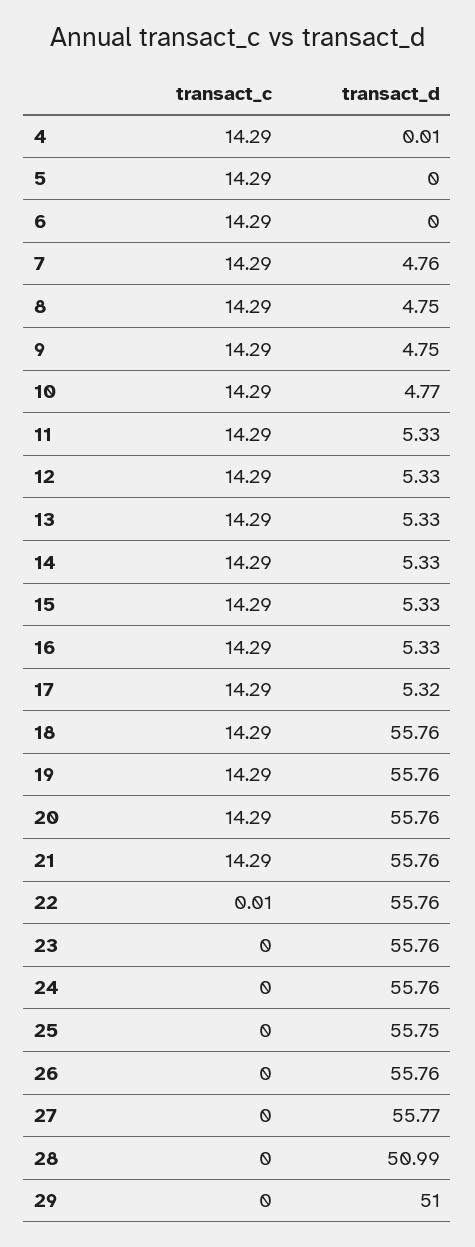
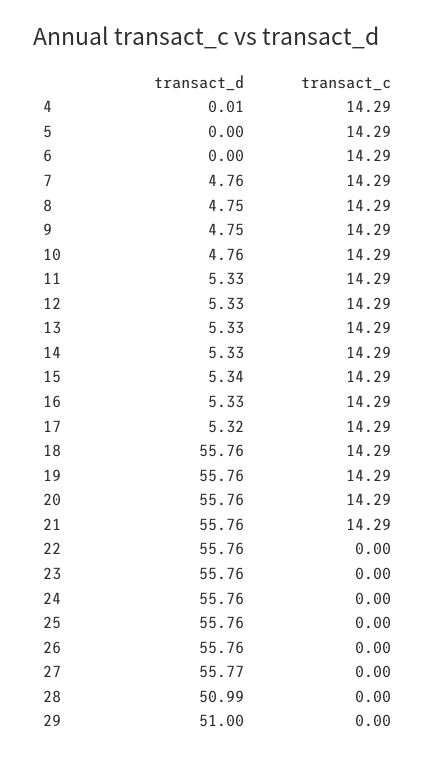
  {
    "transact_c": {
      "4": 14.29,
      "5": 14.29,
      "6": 14.29,
      "7": 14.29,
      "8": 14.29,
      "9": 14.29,
      "10": 14.29,
      "11": 14.29,
      "12": 14.29,
      "13": 14.29,
      "14": 14.29,
      "15": 14.29,
      "16": 14.29,
      "17": 14.29,
      "18": 14.29,
      "19": 14.29,
      "20": 14.29,
      "21": 14.29,
-     "22": 0.01,
+     "22": 0,
      "23": 0,
      "24": 0,
      "25": 0,
      "26": 0,
      "27": 0,
      "28": 0,
      "29": 0
    },
    "transact_d": {
      "4": 0.01,
      "5": 0,
      "6": 0,
      "7": 4.76,
      "8": 4.75,
      "9": 4.75,
-     "10": 4.77,
+     "10": 4.76,
      "11": 5.33,
      "12": 5.33,
      "13": 5.33,
      "14": 5.33,
-     "15": 5.33,
+     "15": 5.34,
      "16": 5.33,
      "17": 5.32,
      "18": 55.76,
      "19": 55.76,
      "20": 55.76,
      "21": 55.76,
      "22": 55.76,
      "23": 55.76,
      "24": 55.76,
-     "25": 55.75,
+     "25": 55.76,
      "26": 55.76,
      "27": 55.77,
      "28": 50.99,
      "29": 51
    }
  }

